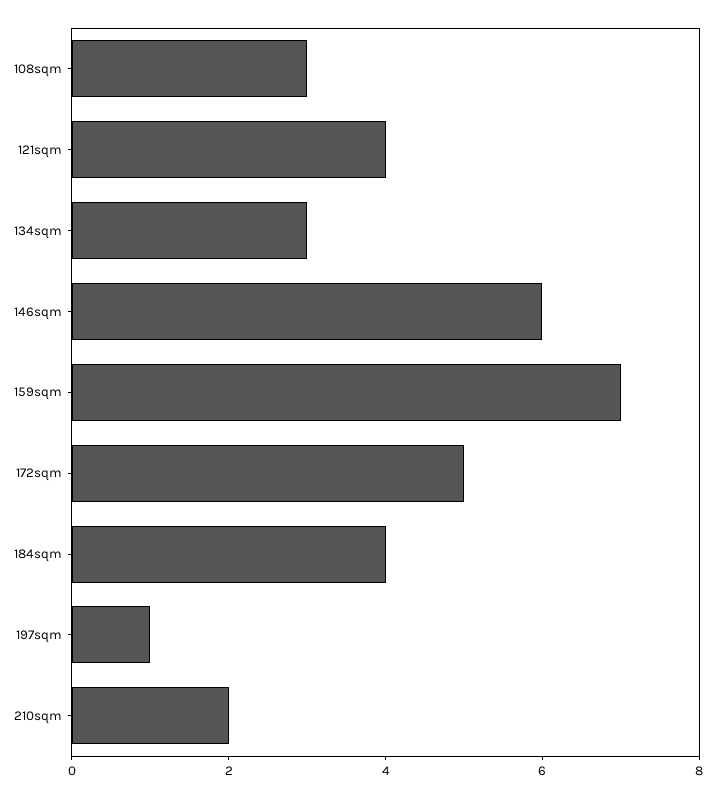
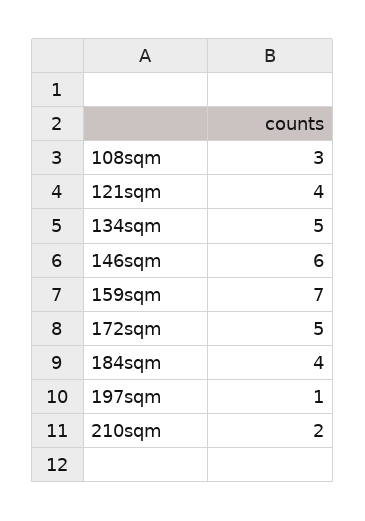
  {
    "108sqm": 3,
    "121sqm": 4,
-   "134sqm": 3,
+   "134sqm": 5,
    "146sqm": 6,
    "159sqm": 7,
    "172sqm": 5,
    "184sqm": 4,
    "197sqm": 1,
    "210sqm": 2
  }

